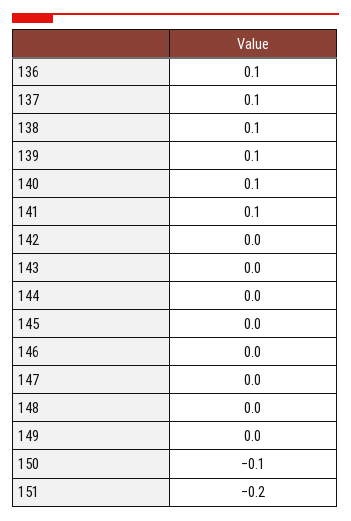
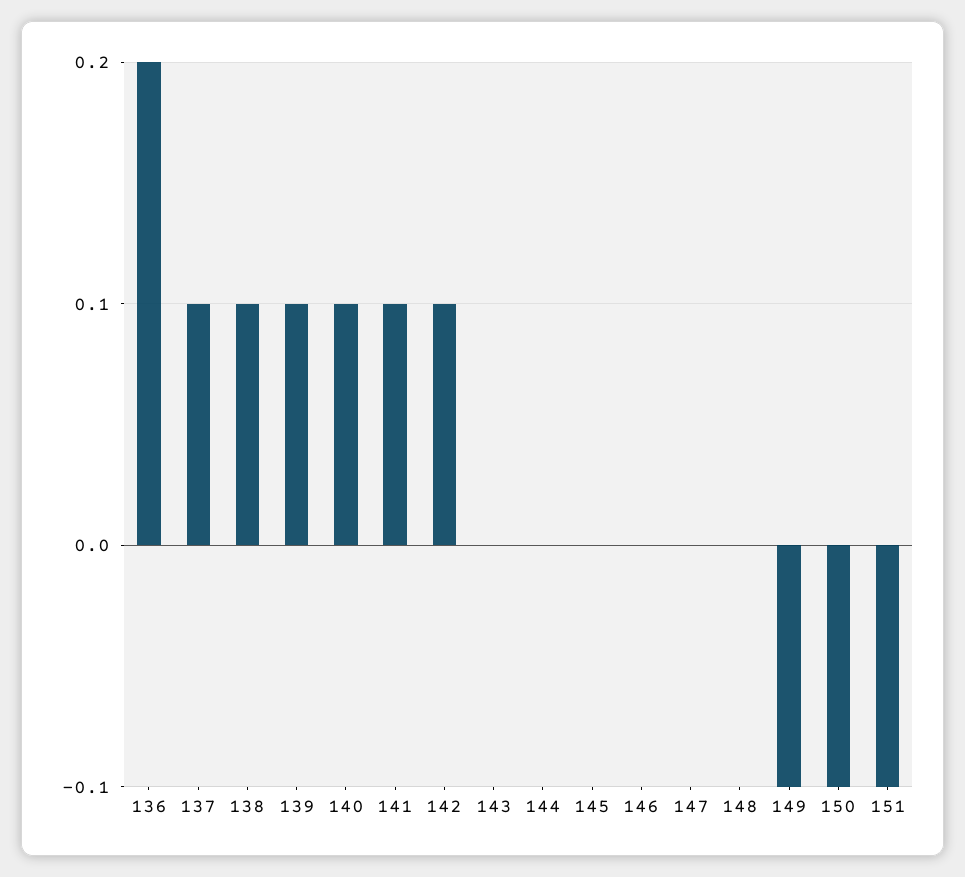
  {
-   "136": 0.1,
+   "136": 0.2,
    "137": 0.1,
    "138": 0.1,
    "139": 0.1,
    "140": 0.1,
    "141": 0.1,
-   "142": 0,
+   "142": 0.1,
    "143": 0,
    "144": 0,
    "145": 0,
    "146": 0,
    "147": 0,
    "148": 0,
-   "149": 0,
+   "149": -0.1,
    "150": -0.1,
-   "151": -0.2
+   "151": -0.1
  }

